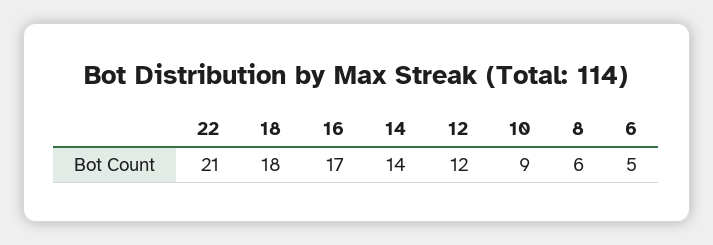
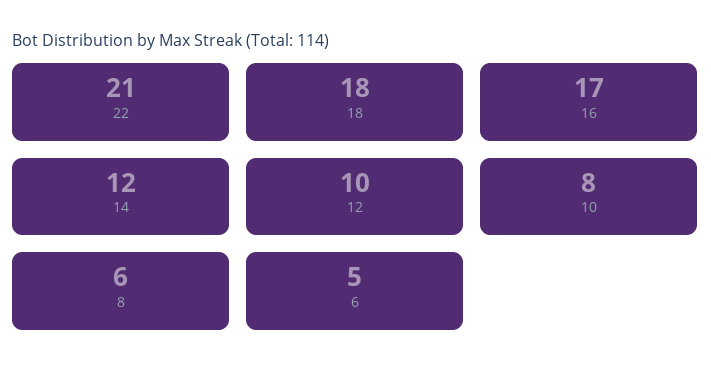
  {
    "22": 21,
    "18": 18,
    "16": 17,
-   "14": 14,
+   "14": 12,
-   "12": 12,
+   "12": 10,
-   "10": 9,
+   "10": 8,
    "8": 6,
    "6": 5
  }

